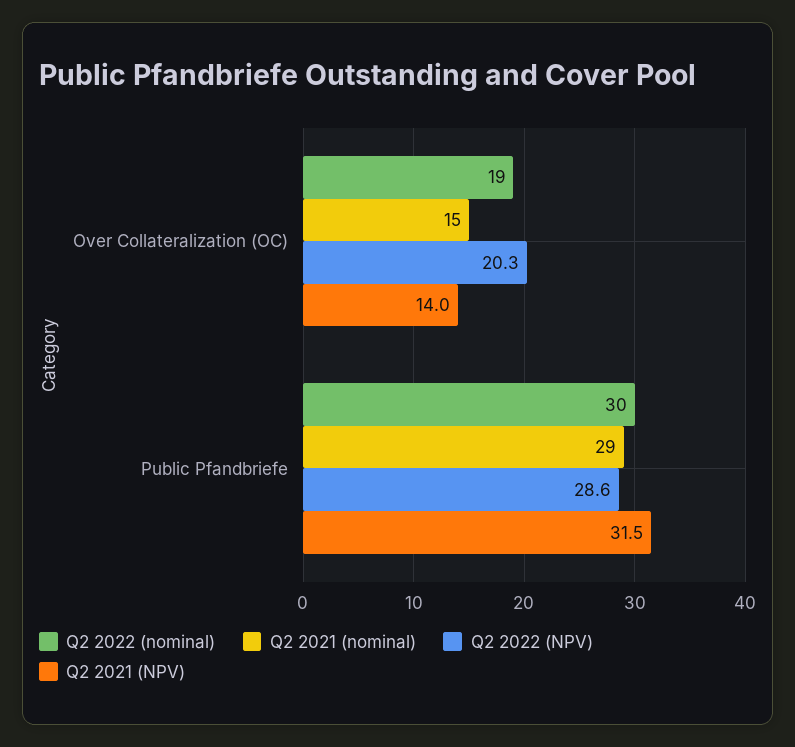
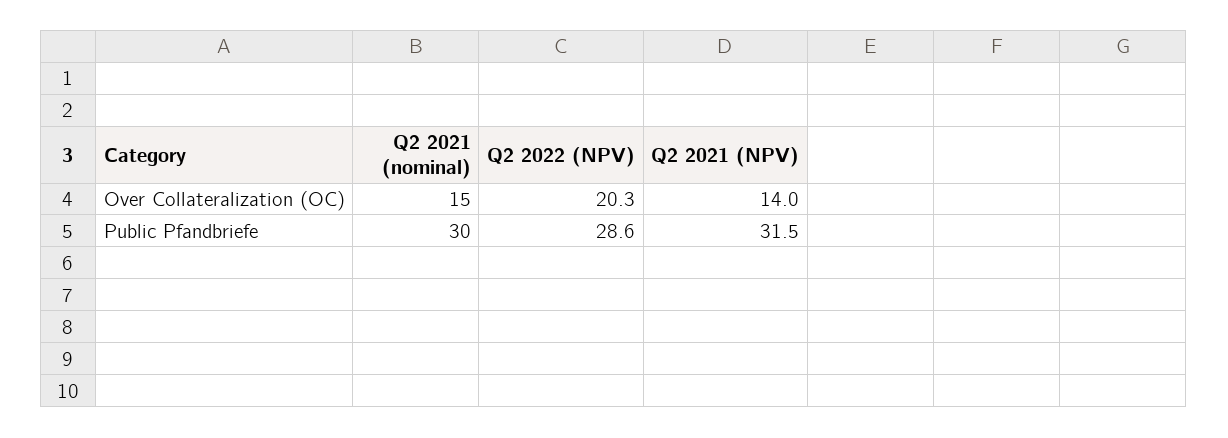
  {
-   "Q2 2022 (nominal)": {
-     "Over Collateralization (OC)": 19,
-     "Public Pfandbriefe": 30
-   },
    "Q2 2021 (nominal)": {
      "Over Collateralization (OC)": 15,
-     "Public Pfandbriefe": 29
+     "Public Pfandbriefe": 30
    },
    "Q2 2022 (NPV)": {
      "Over Collateralization (OC)": 20.3,
      "Public Pfandbriefe": 28.6
    },
    "Q2 2021 (NPV)": {
      "Over Collateralization (OC)": 14,
      "Public Pfandbriefe": 31.5
    }
  }

